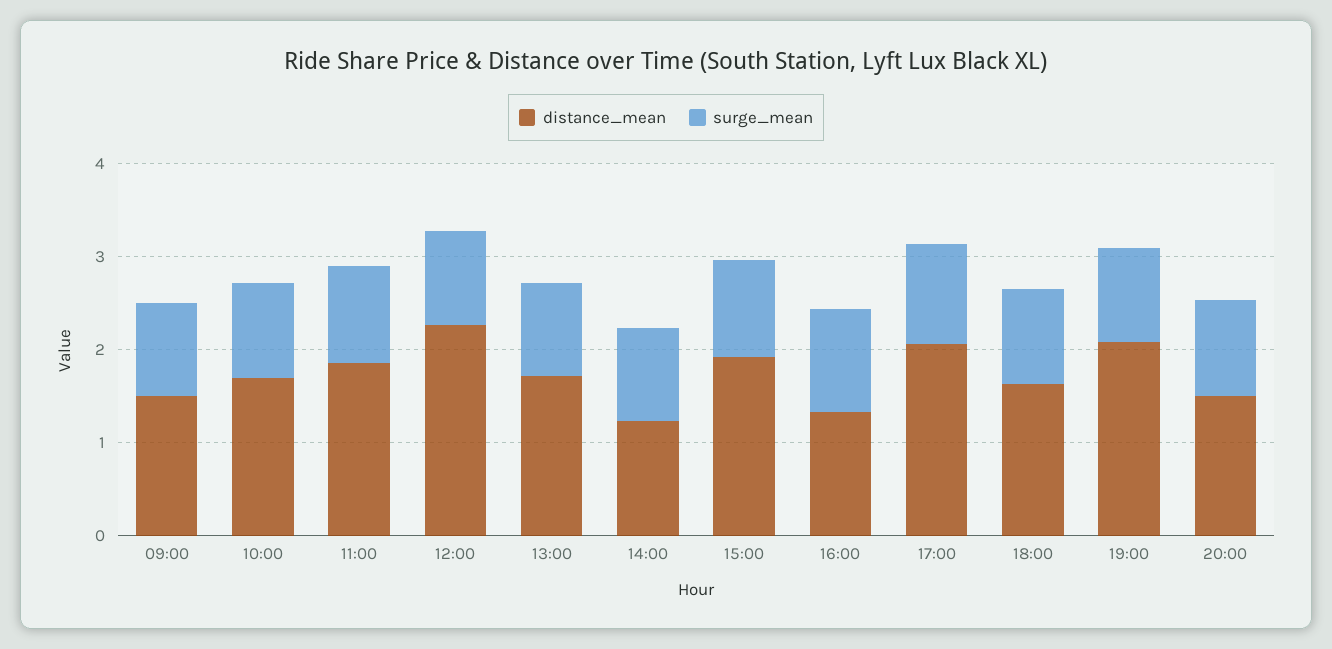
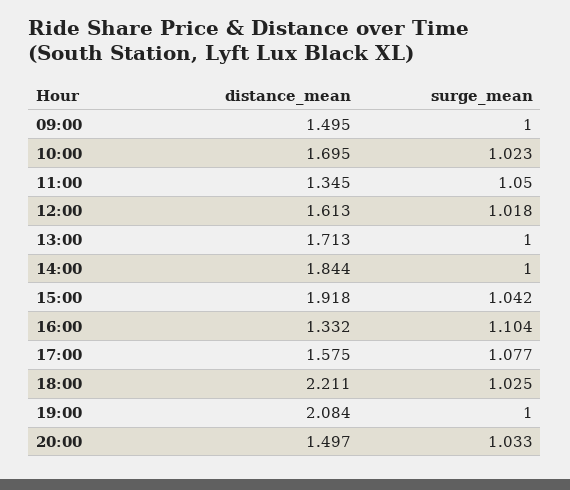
  {
    "distance_mean": {
      "09:00": 1.495,
      "10:00": 1.695,
-     "11:00": 1.8,
+     "11:00": 1.345,
-     "12:00": 2.2,
+     "12:00": 1.613,
      "13:00": 1.713,
-     "14:00": 1.2,
+     "14:00": 1.844,
      "15:00": 1.918,
      "16:00": 1.332,
-     "17:00": 2,
+     "17:00": 1.575,
-     "18:00": 1.6,
+     "18:00": 2.211,
      "19:00": 2.084,
      "20:00": 1.497
    },
    "surge_mean": {
      "09:00": 1,
      "10:00": 1.023,
      "11:00": 1.05,
      "12:00": 1.018,
      "13:00": 1,
      "14:00": 1,
      "15:00": 1.042,
      "16:00": 1.104,
      "17:00": 1.077,
      "18:00": 1.025,
      "19:00": 1,
      "20:00": 1.033
    }
  }

